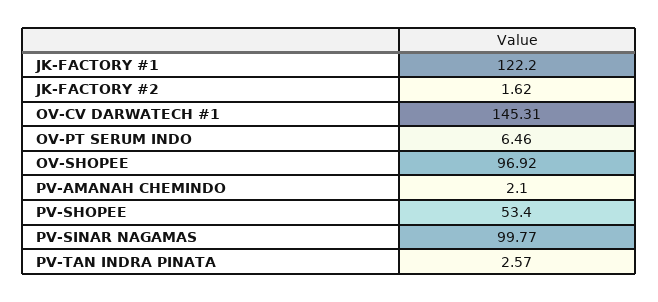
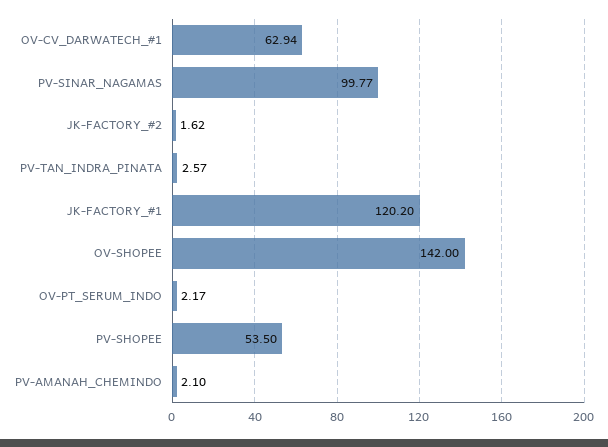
  {
-   "JK-FACTORY #1": 122.2,
+   "JK-FACTORY #1": 120.2,
    "JK-FACTORY #2": 1.62,
-   "OV-CV DARWATECH #1": 145.31,
+   "OV-CV DARWATECH #1": 62.94,
-   "OV-PT SERUM INDO": 6.46,
+   "OV-PT SERUM INDO": 2.17,
-   "OV-SHOPEE": 96.92,
+   "OV-SHOPEE": 142,
    "PV-AMANAH CHEMINDO": 2.1,
-   "PV-SHOPEE": 53.4,
+   "PV-SHOPEE": 53.5,
    "PV-SINAR NAGAMAS": 99.77,
    "PV-TAN INDRA PINATA": 2.57
  }

